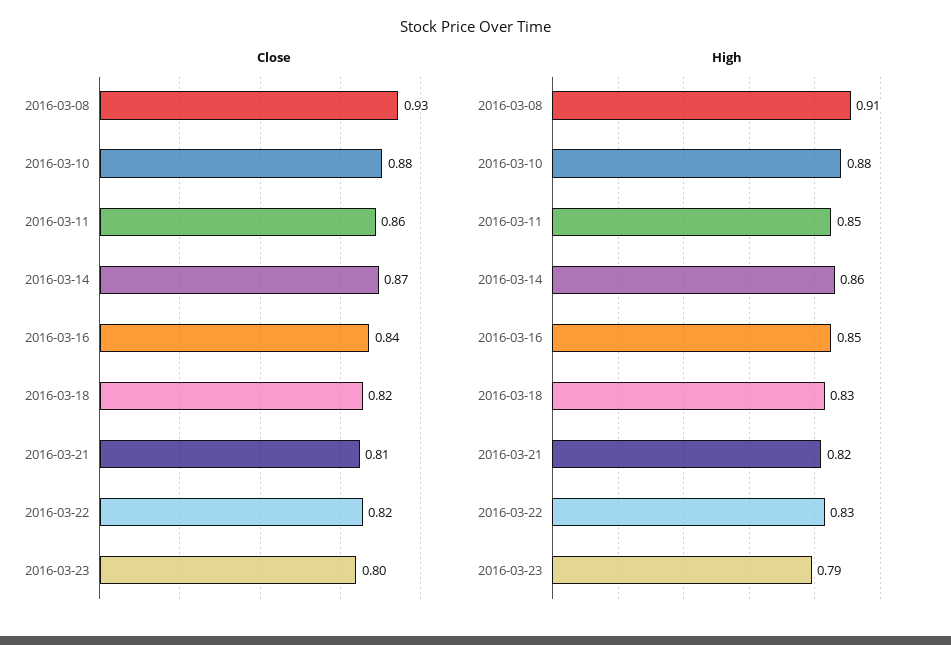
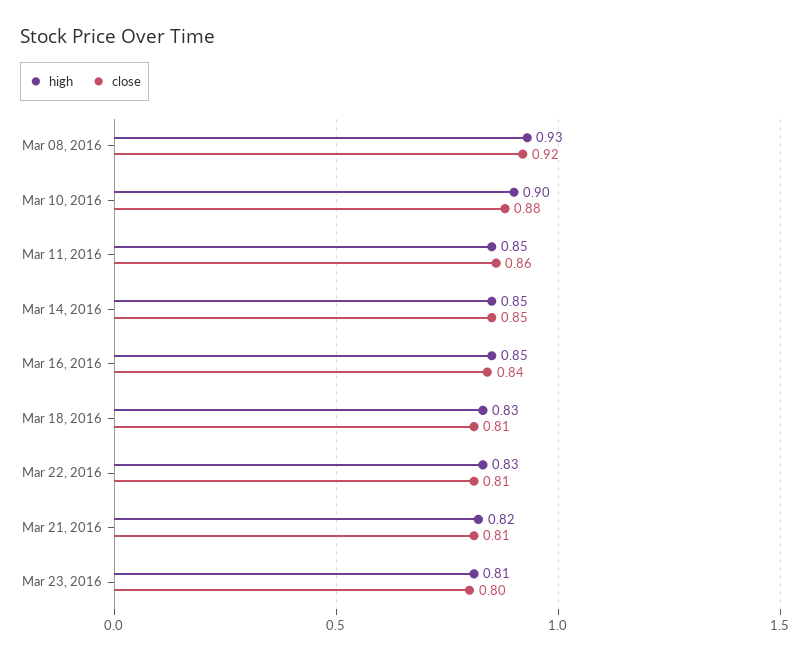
  {
    "Close": {
-     "2016-03-08": 0.93,
+     "2016-03-08": 0.92,
      "2016-03-10": 0.88,
      "2016-03-11": 0.86,
-     "2016-03-14": 0.87,
+     "2016-03-14": 0.85,
      "2016-03-16": 0.84,
-     "2016-03-18": 0.82,
+     "2016-03-18": 0.81,
      "2016-03-21": 0.81,
-     "2016-03-22": 0.82,
+     "2016-03-22": 0.81,
      "2016-03-23": 0.8
    },
    "High": {
-     "2016-03-08": 0.91,
+     "2016-03-08": 0.93,
-     "2016-03-10": 0.88,
+     "2016-03-10": 0.9,
      "2016-03-11": 0.85,
-     "2016-03-14": 0.86,
+     "2016-03-14": 0.85,
      "2016-03-16": 0.85,
      "2016-03-18": 0.83,
      "2016-03-21": 0.82,
      "2016-03-22": 0.83,
-     "2016-03-23": 0.79
+     "2016-03-23": 0.81
    }
  }

